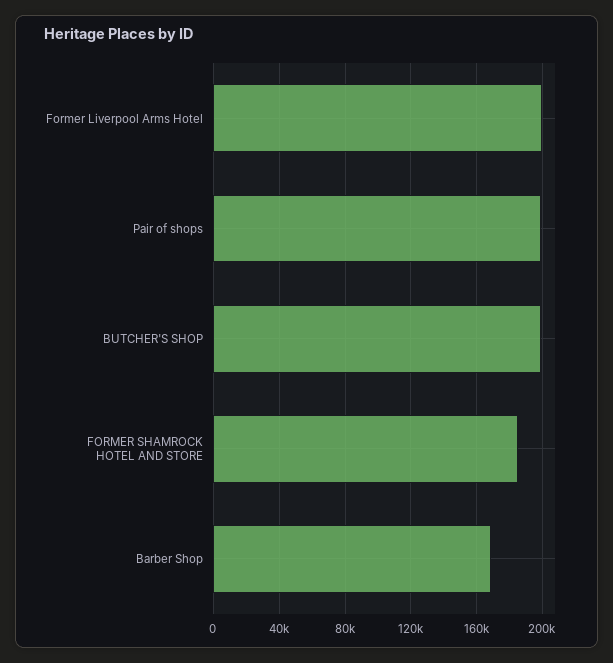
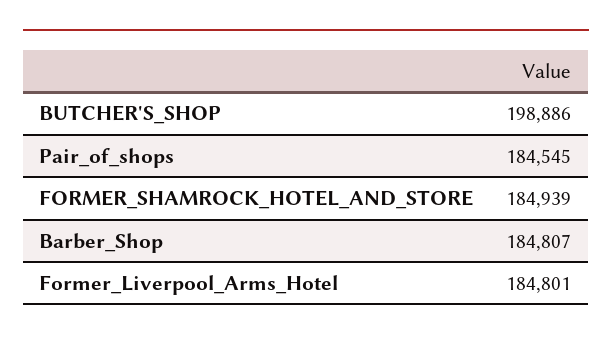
  {
-   "Former Liverpool Arms Hotel": 200000,
+   "Former Liverpool Arms Hotel": 184801,
-   "Pair of shops": 200000,
+   "Pair of shops": 184545,
    "BUTCHER'S SHOP": 198886,
    "FORMER SHAMROCK HOTEL AND STORE": 184939,
-   "Barber Shop": 170000
+   "Barber Shop": 184807
  }

